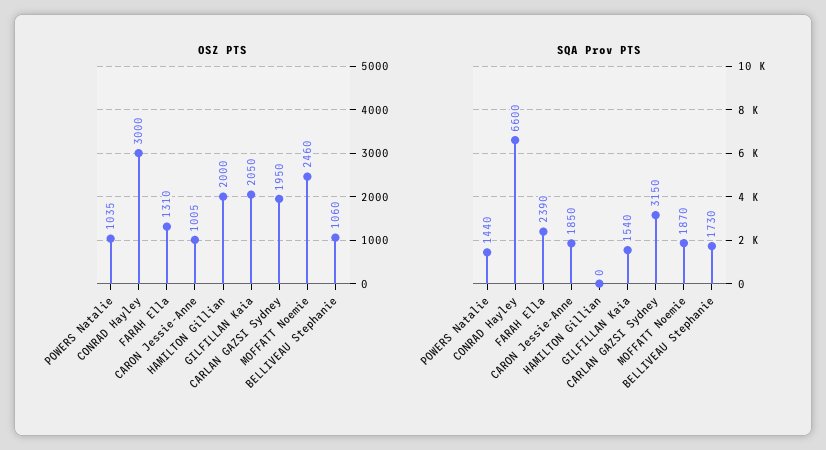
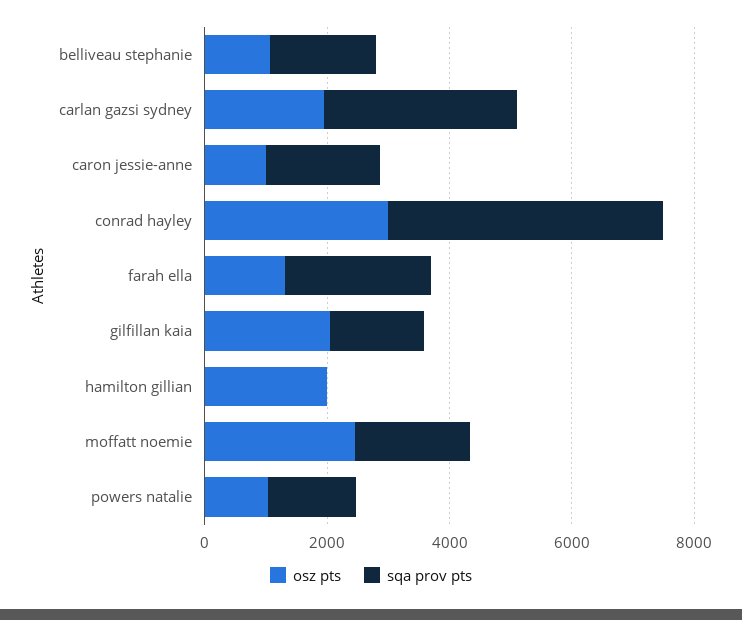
  {
    "OSZ PTS": {
      "POWERS Natalie": 1035,
      "CONRAD Hayley": 3000,
      "FARAH Ella": 1310,
      "CARON Jessie-Anne": 1005,
      "HAMILTON Gillian": 2000,
      "GILFILLAN Kaia": 2050,
      "CARLAN GAZSI Sydney": 1950,
      "MOFFATT Noemie": 2460,
      "BELLIVEAU Stephanie": 1060
    },
    "SQA Prov PTS": {
      "POWERS Natalie": 1440,
-     "CONRAD Hayley": 6600,
+     "CONRAD Hayley": 4500,
      "FARAH Ella": 2390,
      "CARON Jessie-Anne": 1850,
      "HAMILTON Gillian": 0,
      "GILFILLAN Kaia": 1540,
      "CARLAN GAZSI Sydney": 3150,
      "MOFFATT Noemie": 1870,
      "BELLIVEAU Stephanie": 1730
    }
  }

